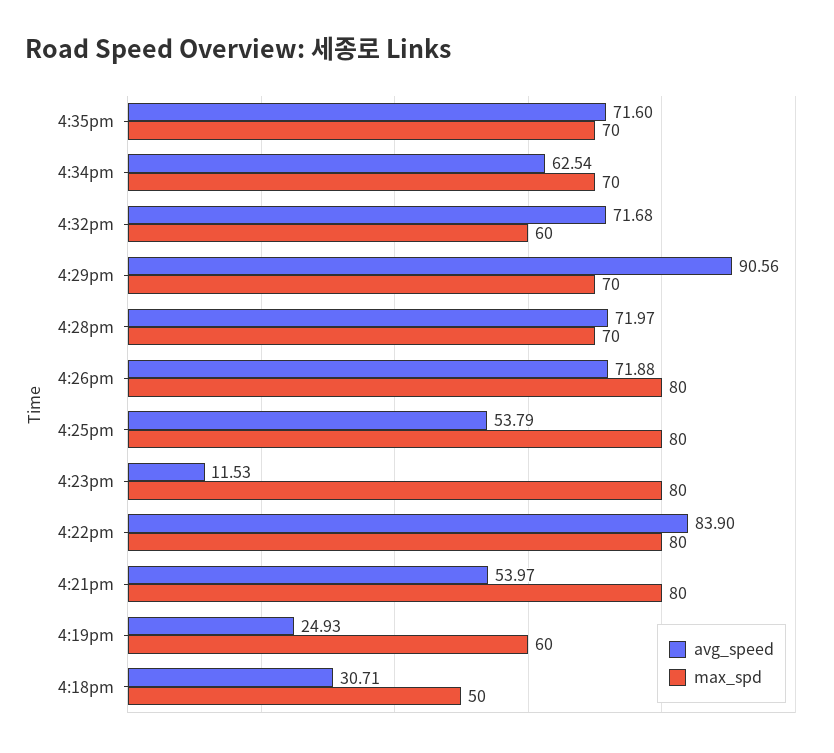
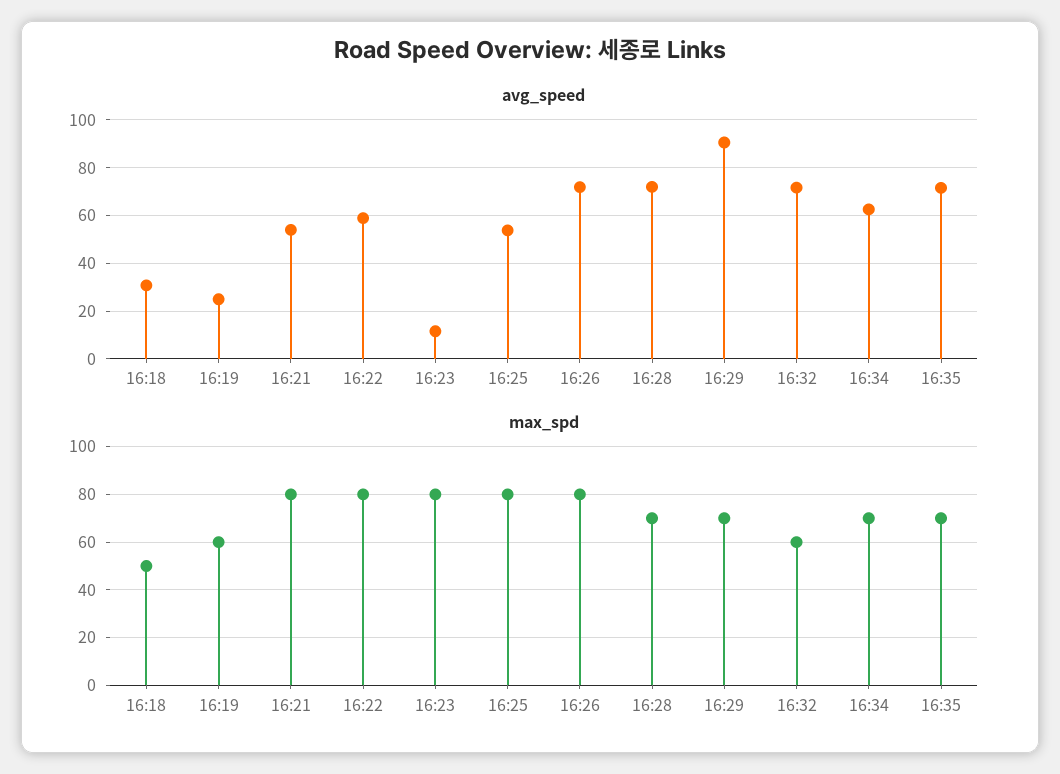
  {
    "avg_speed": {
      "4:35pm": 71.6,
      "4:34pm": 62.54,
      "4:32pm": 71.68,
      "4:29pm": 90.56,
      "4:28pm": 71.97,
      "4:26pm": 71.88,
      "4:25pm": 53.79,
      "4:23pm": 11.53,
-     "4:22pm": 83.9,
+     "4:22pm": 60,
      "4:21pm": 53.97,
      "4:19pm": 24.93,
      "4:18pm": 30.71
    },
    "max_spd": {
      "4:35pm": 70,
      "4:34pm": 70,
      "4:32pm": 60,
      "4:29pm": 70,
      "4:28pm": 70,
      "4:26pm": 80,
      "4:25pm": 80,
      "4:23pm": 80,
      "4:22pm": 80,
      "4:21pm": 80,
      "4:19pm": 60,
      "4:18pm": 50
    }
  }

